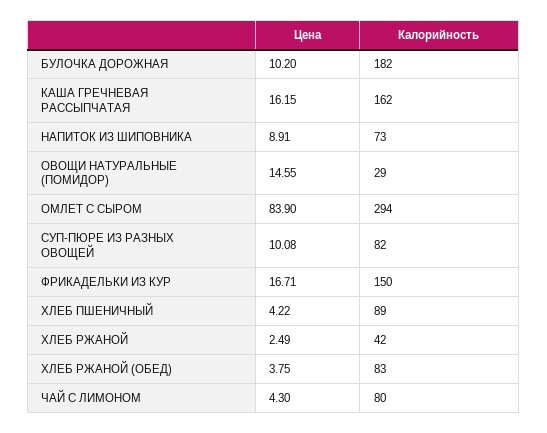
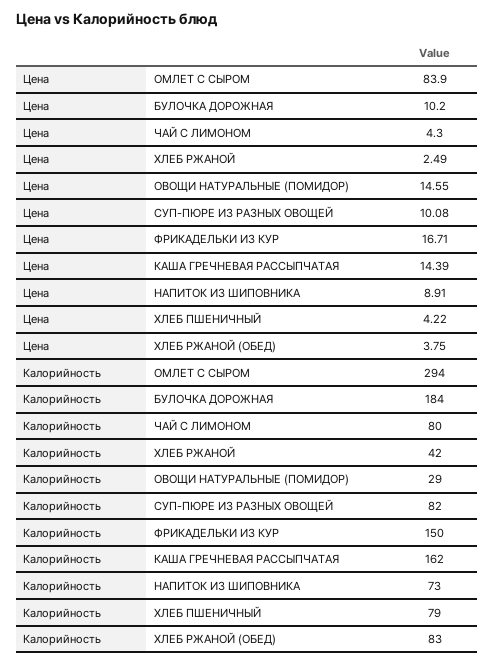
  {
    "Цена": {
      "БУЛОЧКА ДОРОЖНАЯ": 10.2,
-     "КАША ГРЕЧНЕВАЯ РАССЫПЧАТАЯ": 16.15,
+     "КАША ГРЕЧНЕВАЯ РАССЫПЧАТАЯ": 14.39,
      "НАПИТОК ИЗ ШИПОВНИКА": 8.91,
      "ОВОЩИ НАТУРАЛЬНЫЕ (ПОМИДОР)": 14.55,
      "ОМЛЕТ С СЫРОМ": 83.9,
      "СУП-ПЮРЕ ИЗ РАЗНЫХ ОВОЩЕЙ": 10.08,
      "ФРИКАДЕЛЬКИ ИЗ КУР": 16.71,
      "ХЛЕБ ПШЕНИЧНЫЙ": 4.22,
      "ХЛЕБ РЖАНОЙ": 2.49,
      "ХЛЕБ РЖАНОЙ (ОБЕД)": 3.75,
      "ЧАЙ С ЛИМОНОМ": 4.3
    },
    "Калорийность": {
-     "БУЛОЧКА ДОРОЖНАЯ": 182,
+     "БУЛОЧКА ДОРОЖНАЯ": 184,
      "КАША ГРЕЧНЕВАЯ РАССЫПЧАТАЯ": 162,
      "НАПИТОК ИЗ ШИПОВНИКА": 73,
      "ОВОЩИ НАТУРАЛЬНЫЕ (ПОМИДОР)": 29,
      "ОМЛЕТ С СЫРОМ": 294,
      "СУП-ПЮРЕ ИЗ РАЗНЫХ ОВОЩЕЙ": 82,
      "ФРИКАДЕЛЬКИ ИЗ КУР": 150,
-     "ХЛЕБ ПШЕНИЧНЫЙ": 89,
+     "ХЛЕБ ПШЕНИЧНЫЙ": 79,
      "ХЛЕБ РЖАНОЙ": 42,
      "ХЛЕБ РЖАНОЙ (ОБЕД)": 83,
      "ЧАЙ С ЛИМОНОМ": 80
    }
  }

